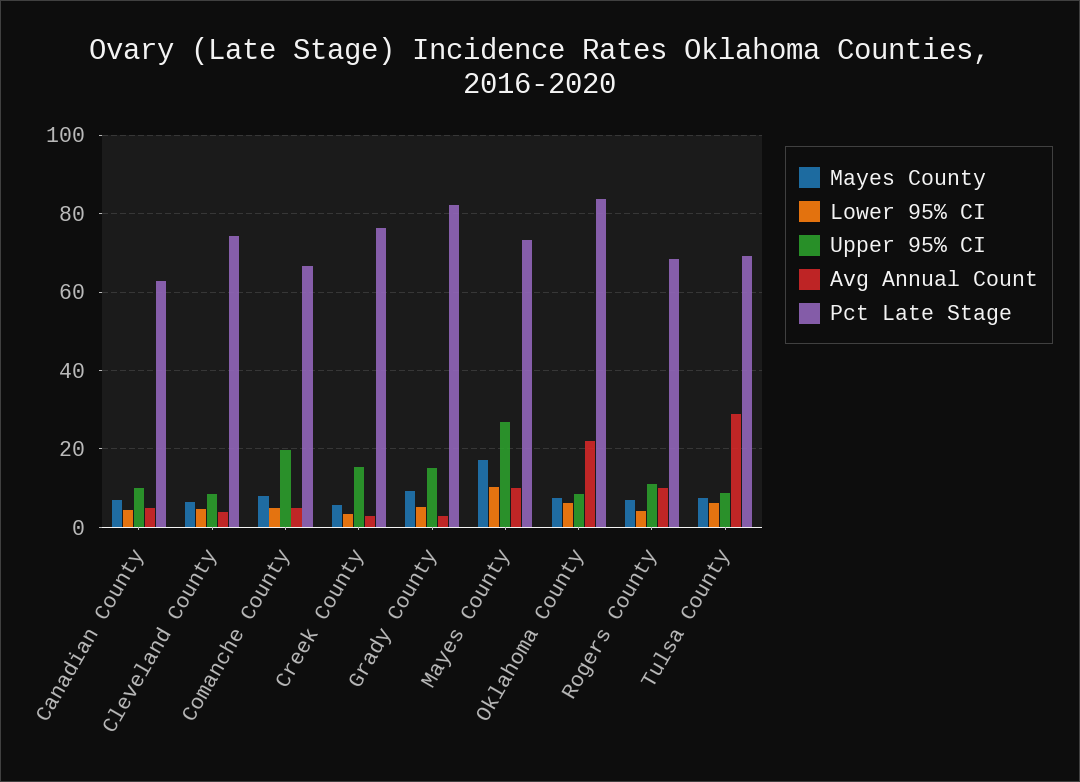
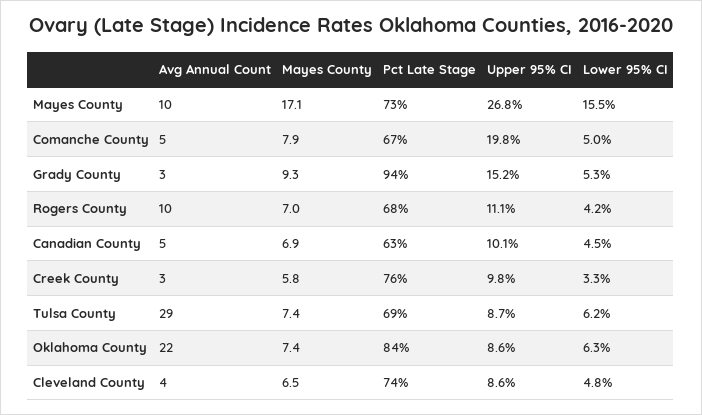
  {
    "Mayes County": {
      "Canadian County": 6.9,
      "Cleveland County": 6.5,
      "Comanche County": 7.9,
      "Creek County": 5.8,
      "Grady County": 9.3,
      "Mayes County": 17.1,
      "Oklahoma County": 7.4,
      "Rogers County": 7,
      "Tulsa County": 7.4
    },
    "Lower 95% CI": {
      "Canadian County": 4.5,
      "Cleveland County": 4.8,
      "Comanche County": 5,
      "Creek County": 3.3,
      "Grady County": 5.3,
-     "Mayes County": 10,
+     "Mayes County": 15.5,
      "Oklahoma County": 6.3,
      "Rogers County": 4.2,
      "Tulsa County": 6.2
    },
    "Upper 95% CI": {
      "Canadian County": 10.1,
      "Cleveland County": 8.6,
      "Comanche County": 19.8,
-     "Creek County": 16,
+     "Creek County": 9.8,
      "Grady County": 15.2,
      "Mayes County": 26.8,
      "Oklahoma County": 8.6,
      "Rogers County": 11.1,
      "Tulsa County": 8.7
    },
    "Avg Annual Count": {
      "Canadian County": 5,
      "Cleveland County": 4,
      "Comanche County": 5,
      "Creek County": 3,
      "Grady County": 3,
      "Mayes County": 10,
      "Oklahoma County": 22,
      "Rogers County": 10,
      "Tulsa County": 29
    },
    "Pct Late Stage": {
      "Canadian County": 63,
      "Cleveland County": 74,
      "Comanche County": 67,
      "Creek County": 76,
-     "Grady County": 82,
+     "Grady County": 94,
      "Mayes County": 73,
      "Oklahoma County": 84,
      "Rogers County": 68,
      "Tulsa County": 69
    }
  }

